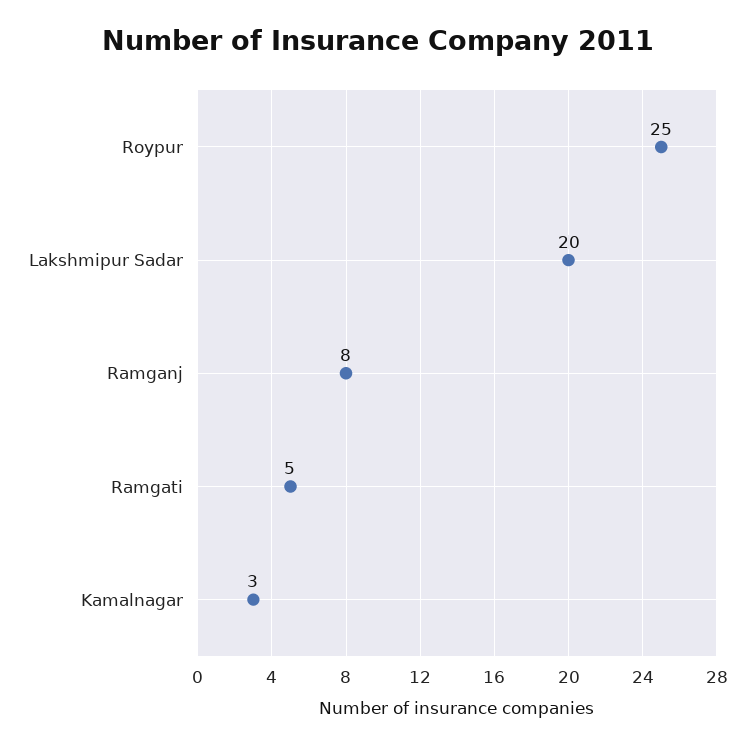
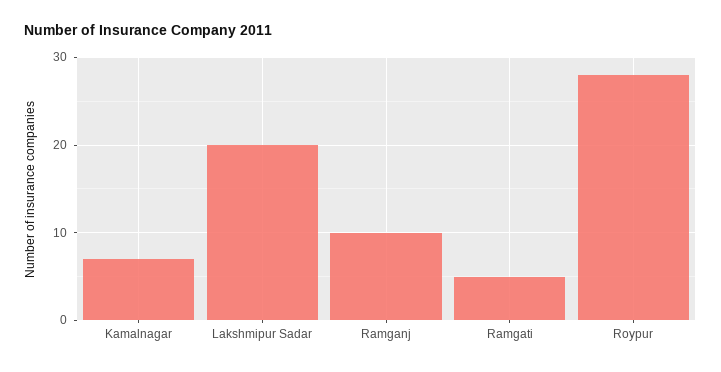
  {
-   "Roypur": 25,
+   "Roypur": 28,
    "Lakshmipur Sadar": 20,
-   "Ramganj": 8,
+   "Ramganj": 10,
    "Ramgati": 5,
-   "Kamalnagar": 3
+   "Kamalnagar": 7
  }

